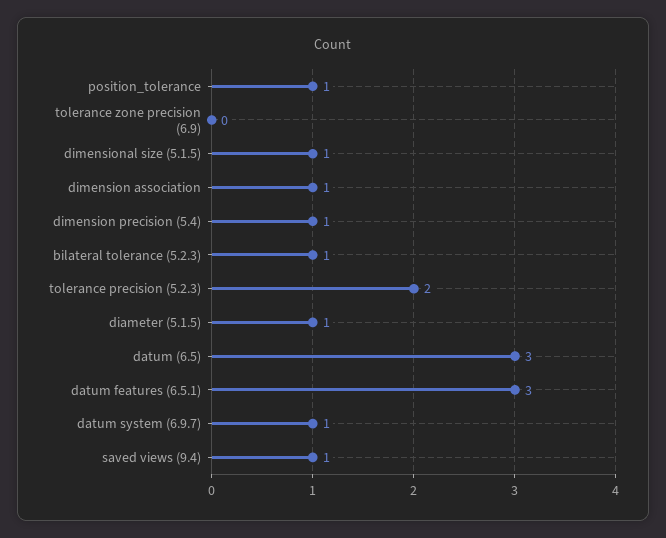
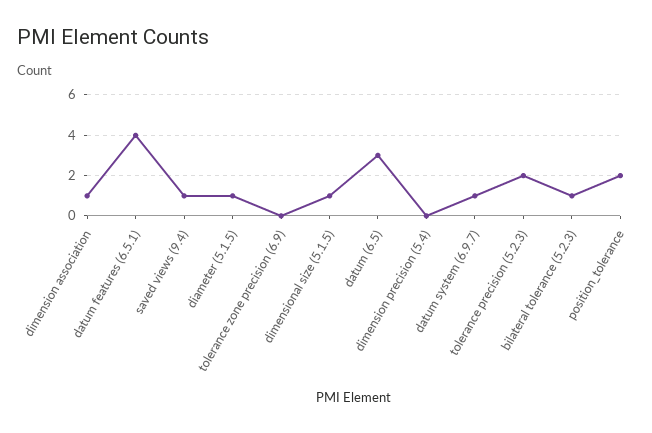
  {
-   "position_tolerance": 1,
+   "position_tolerance": 2,
    "tolerance zone precision (6.9)": 0,
    "dimensional size (5.1.5)": 1,
    "dimension association": 1,
-   "dimension precision (5.4)": 1,
+   "dimension precision (5.4)": 0,
    "bilateral tolerance (5.2.3)": 1,
    "tolerance precision (5.2.3)": 2,
    "diameter (5.1.5)": 1,
    "datum (6.5)": 3,
-   "datum features (6.5.1)": 3,
+   "datum features (6.5.1)": 4,
    "datum system (6.9.7)": 1,
    "saved views (9.4)": 1
  }

